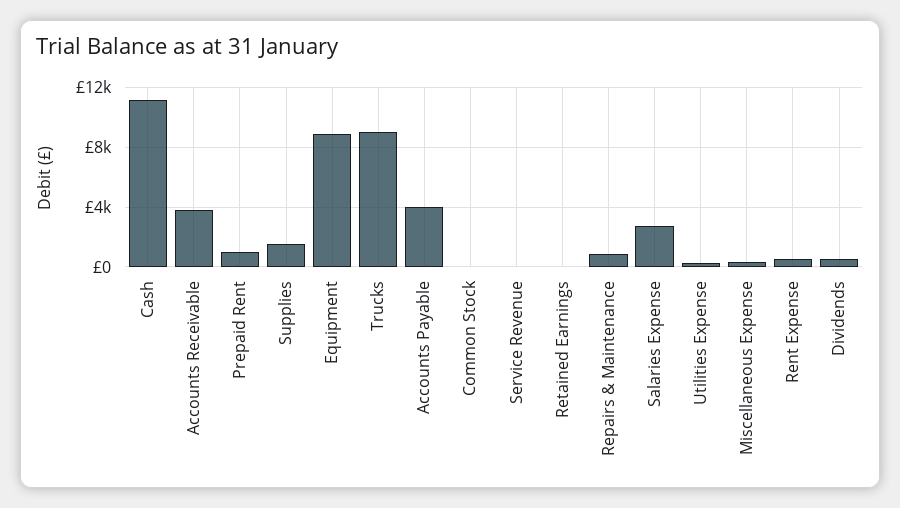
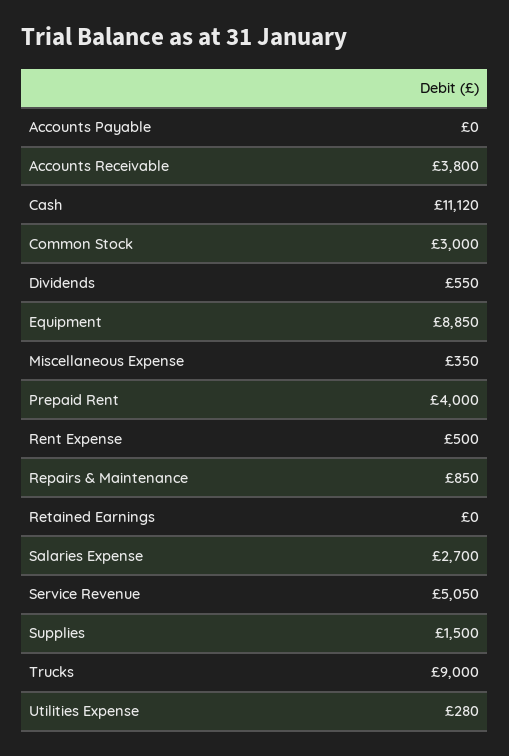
  {
    "Cash": 11120,
    "Accounts Receivable": 3800,
-   "Prepaid Rent": 1000,
+   "Prepaid Rent": 4000,
    "Supplies": 1500,
    "Equipment": 8850,
    "Trucks": 9000,
-   "Accounts Payable": 4000,
+   "Accounts Payable": 0,
-   "Common Stock": 0,
+   "Common Stock": 3000,
-   "Service Revenue": 0,
+   "Service Revenue": 5050,
    "Retained Earnings": 0,
    "Repairs & Maintenance": 850,
    "Salaries Expense": 2700,
    "Utilities Expense": 280,
    "Miscellaneous Expense": 350,
    "Rent Expense": 500,
    "Dividends": 550
  }

